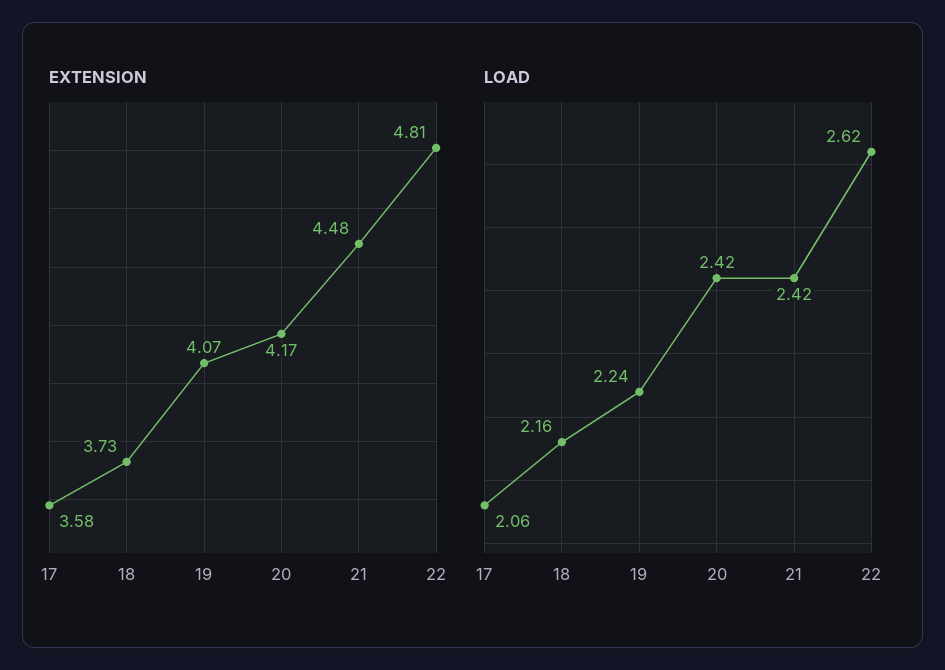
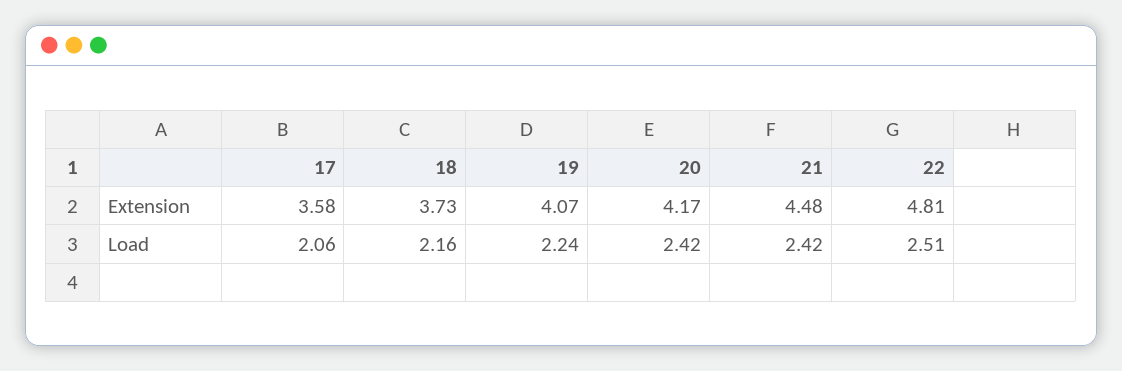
  {
    "EXTENSION": {
      "17": 3.58,
      "18": 3.73,
      "19": 4.07,
      "20": 4.17,
      "21": 4.48,
      "22": 4.81
    },
    "LOAD": {
      "17": 2.06,
      "18": 2.16,
      "19": 2.24,
      "20": 2.42,
      "21": 2.42,
-     "22": 2.62
+     "22": 2.51
    }
  }

